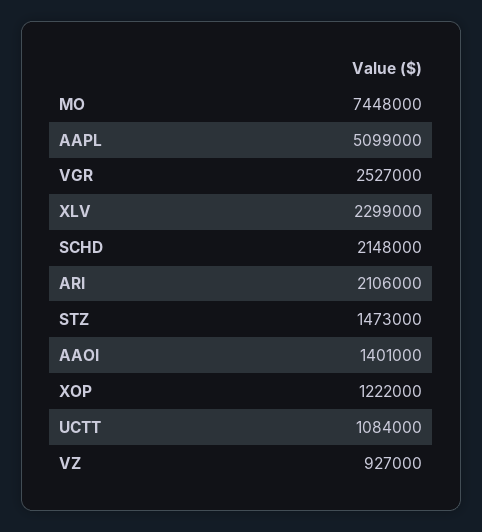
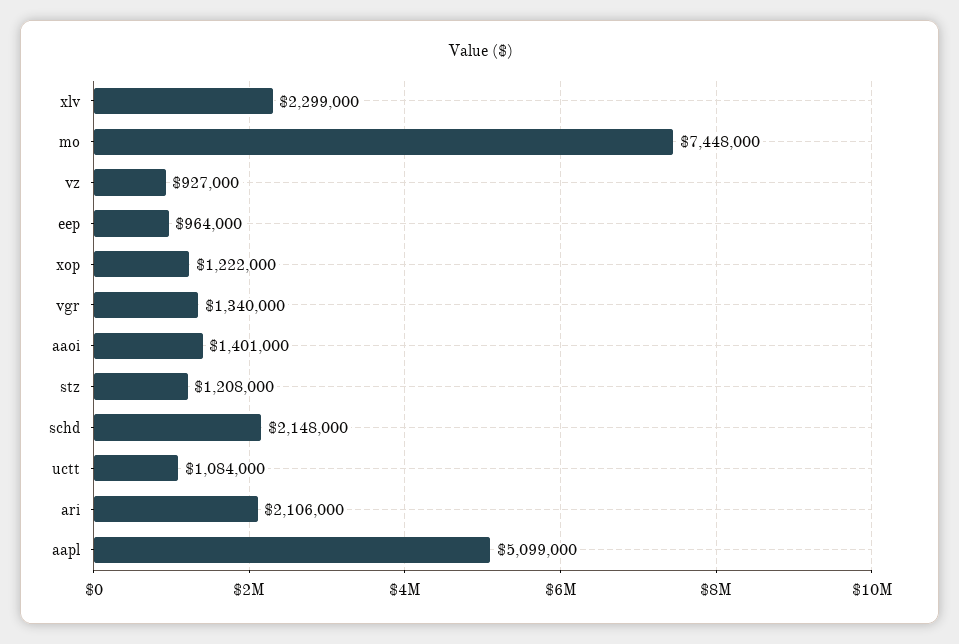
  {
    "MO": 7448000,
    "AAPL": 5099000,
-   "VGR": 2527000,
+   "VGR": 1340000,
    "XLV": 2299000,
    "SCHD": 2148000,
    "ARI": 2106000,
-   "STZ": 1473000,
+   "STZ": 1208000,
    "AAOI": 1401000,
    "XOP": 1222000,
    "UCTT": 1084000,
-   "VZ": 927000
+   "VZ": 927000,
+   "eep": 964000
  }

